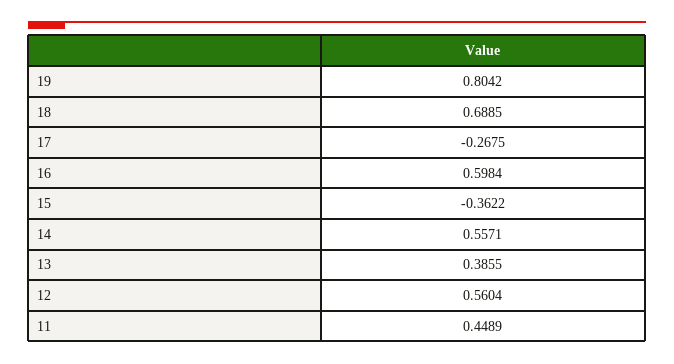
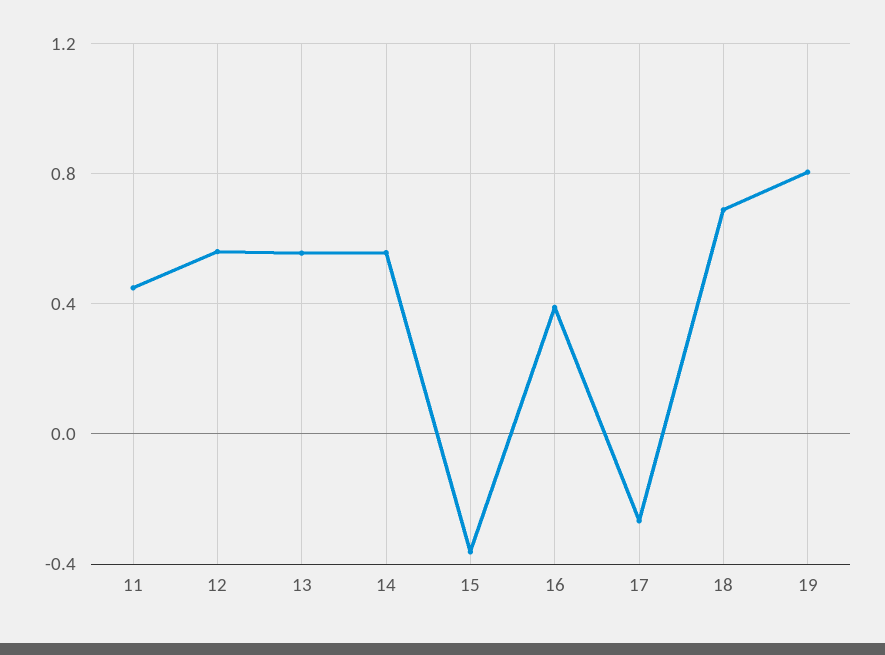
  {
    "19": 0.8042,
    "18": 0.6885,
    "17": -0.2675,
-   "16": 0.5984,
+   "16": 0.4,
    "15": -0.3622,
    "14": 0.5571,
-   "13": 0.3855,
+   "13": 0.55,
    "12": 0.5604,
    "11": 0.4489
  }

